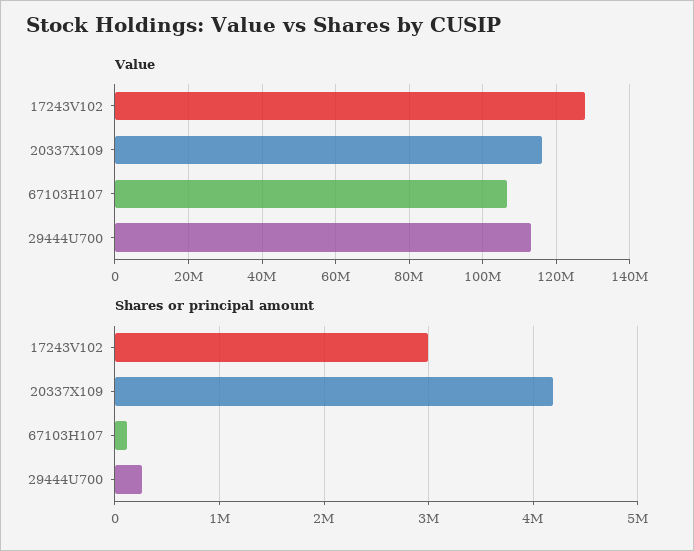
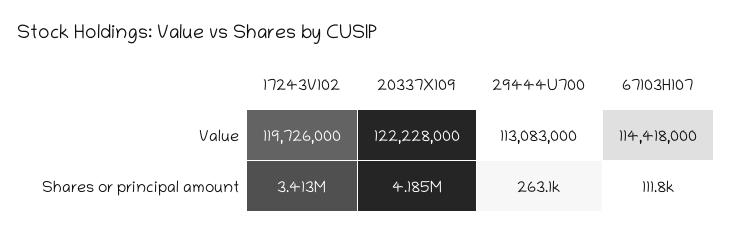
  {
    "Value": {
-     "17243V102": 128000000,
+     "17243V102": 119726000,
-     "20337X109": 116000000,
+     "20337X109": 122228000,
-     "67103H107": 106000000,
+     "67103H107": 114418000,
      "29444U700": 113083000
    },
    "Shares or principal amount": {
-     "17243V102": 3000000,
+     "17243V102": 3413000,
      "20337X109": 4185000,
      "67103H107": 111800,
      "29444U700": 263100
    }
  }

